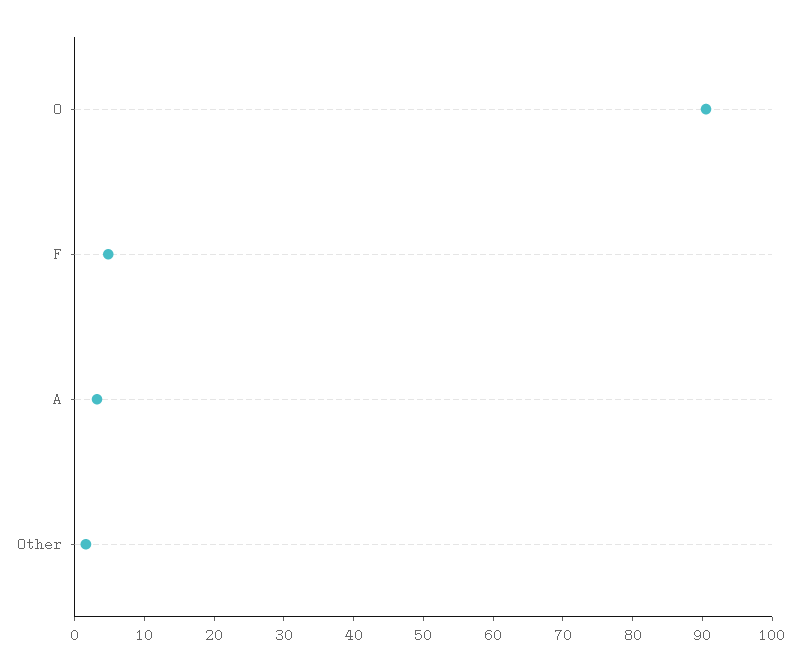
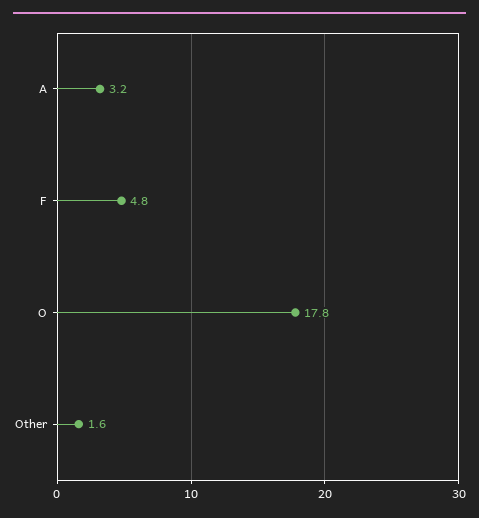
  {
-   "O": 90,
+   "O": 17.8,
    "F": 4.8,
    "A": 3.2,
    "Other": 1.6
  }

